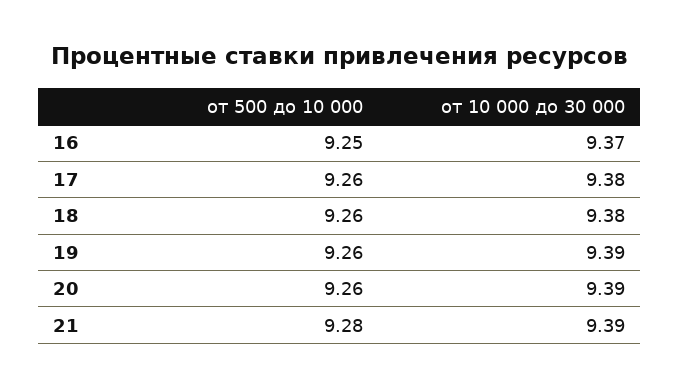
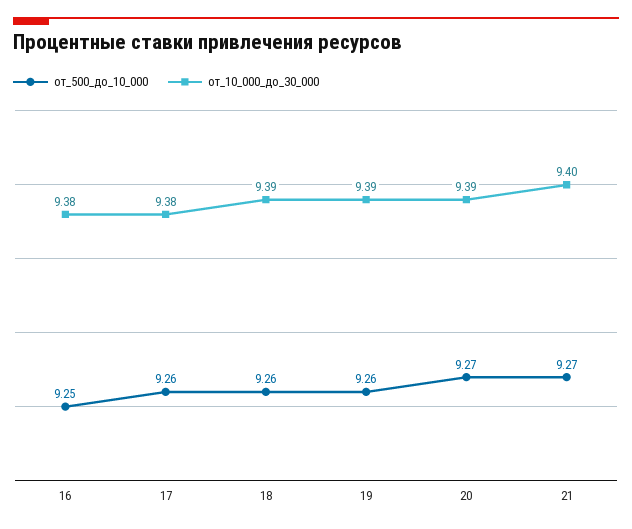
  {
    "от 500 до 10 000": {
      "16": 9.25,
      "17": 9.26,
      "18": 9.26,
      "19": 9.26,
-     "20": 9.26,
+     "20": 9.27,
-     "21": 9.28
+     "21": 9.27
    },
    "от 10 000 до 30 000": {
-     "16": 9.37,
+     "16": 9.38,
      "17": 9.38,
-     "18": 9.38,
+     "18": 9.39,
      "19": 9.39,
      "20": 9.39,
-     "21": 9.39
+     "21": 9.4
    }
  }

